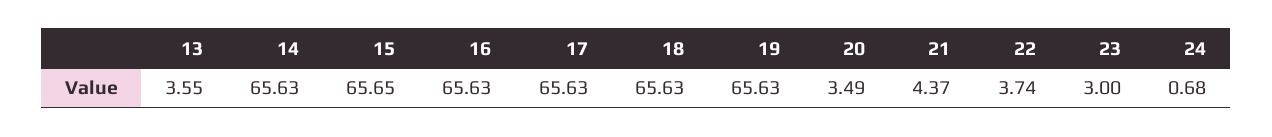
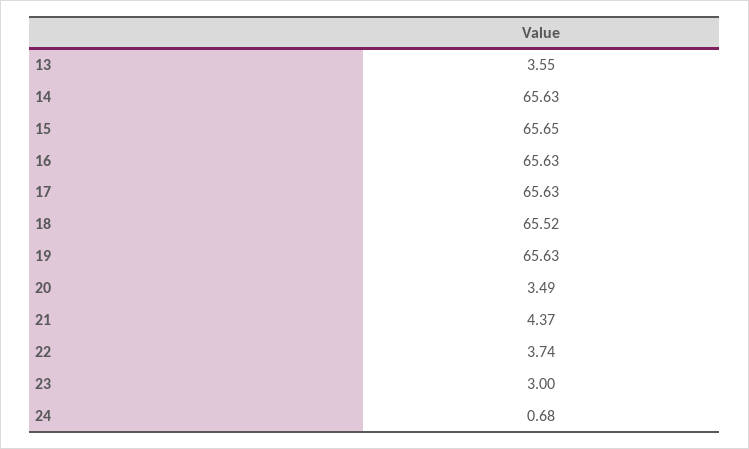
  {
    "13": 3.55,
    "14": 65.63,
    "15": 65.65,
    "16": 65.63,
    "17": 65.63,
-   "18": 65.63,
+   "18": 65.52,
    "19": 65.63,
    "20": 3.49,
    "21": 4.37,
    "22": 3.74,
    "23": 3,
    "24": 0.68
  }

